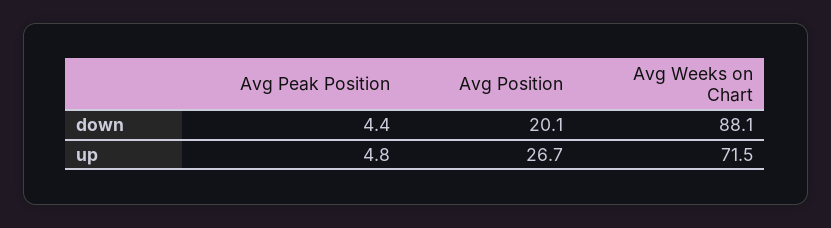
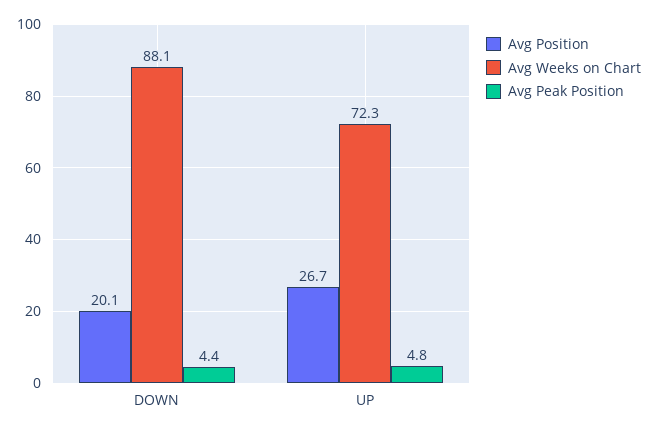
  {
    "Avg Peak Position": {
      "down": 4.4,
      "up": 4.8
    },
    "Avg Position": {
      "down": 20.1,
      "up": 26.7
    },
    "Avg Weeks on Chart": {
      "down": 88.1,
-     "up": 71.5
+     "up": 72.3
    }
  }

